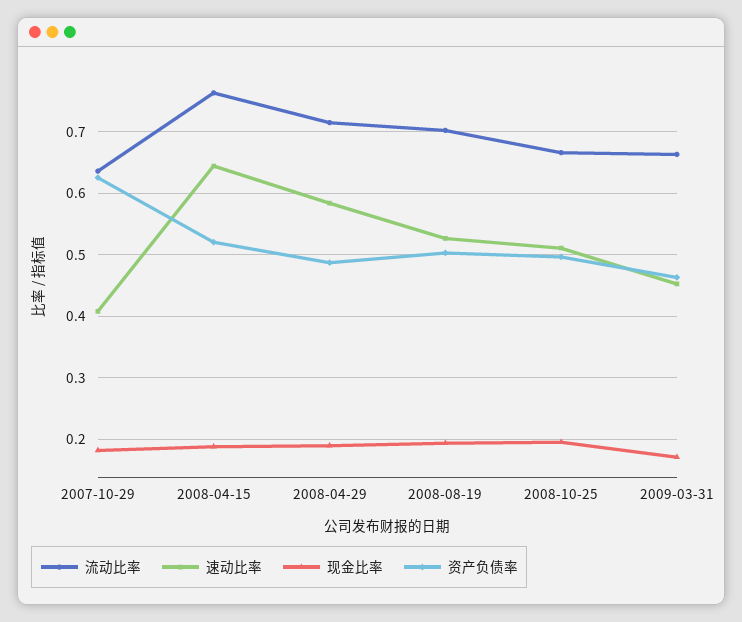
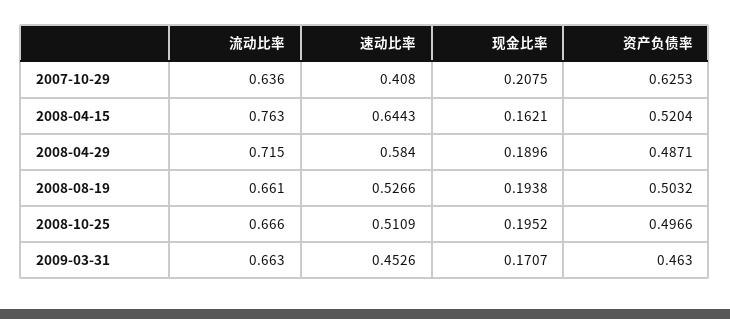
  {
    "流动比率": {
      "2007-10-29": 0.636,
      "2008-04-15": 0.763,
      "2008-04-29": 0.715,
-     "2008-08-19": 0.7,
+     "2008-08-19": 0.661,
      "2008-10-25": 0.666,
      "2009-03-31": 0.663
    },
    "速动比率": {
      "2007-10-29": 0.408,
      "2008-04-15": 0.6443,
      "2008-04-29": 0.584,
      "2008-08-19": 0.5266,
      "2008-10-25": 0.5109,
      "2009-03-31": 0.4526
    },
    "现金比率": {
-     "2007-10-29": 0.18,
+     "2007-10-29": 0.2075,
-     "2008-04-15": 0.19,
+     "2008-04-15": 0.1621,
      "2008-04-29": 0.1896,
      "2008-08-19": 0.1938,
      "2008-10-25": 0.1952,
      "2009-03-31": 0.1707
    },
    "资产负债率": {
      "2007-10-29": 0.6253,
      "2008-04-15": 0.5204,
      "2008-04-29": 0.4871,
      "2008-08-19": 0.5032,
      "2008-10-25": 0.4966,
      "2009-03-31": 0.463
    }
  }

